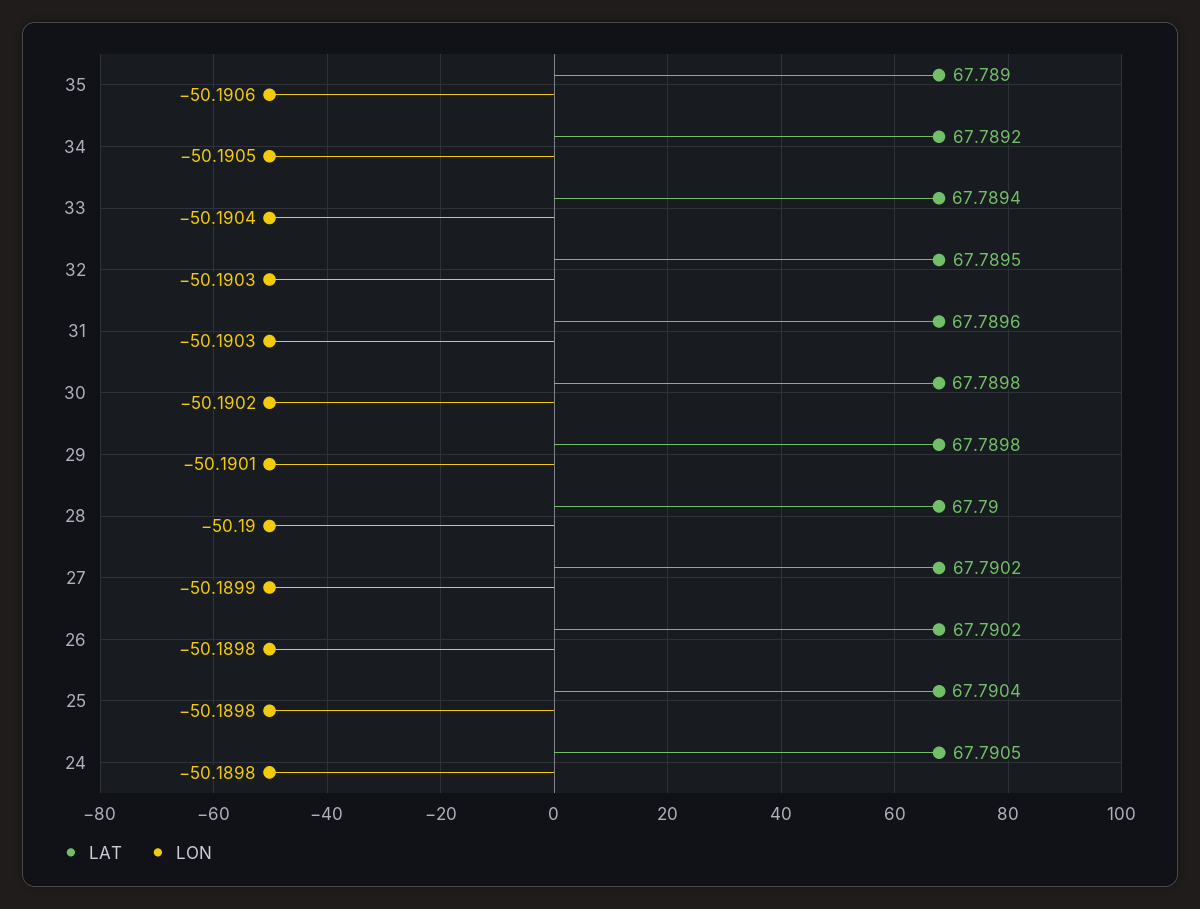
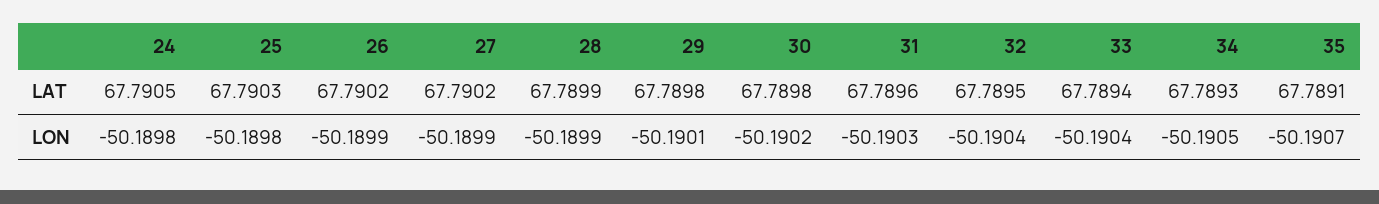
  {
    "LAT": {
-     "35": 67.789,
+     "35": 67.7891,
-     "34": 67.7892,
+     "34": 67.7893,
      "33": 67.7894,
      "32": 67.7895,
      "31": 67.7896,
      "30": 67.7898,
      "29": 67.7898,
-     "28": 67.79,
+     "28": 67.7899,
      "27": 67.7902,
      "26": 67.7902,
-     "25": 67.7904,
+     "25": 67.7903,
      "24": 67.7905
    },
    "LON": {
-     "35": -50.1906,
+     "35": -50.1907,
      "34": -50.1905,
      "33": -50.1904,
-     "32": -50.1903,
+     "32": -50.1904,
      "31": -50.1903,
      "30": -50.1902,
      "29": -50.1901,
-     "28": -50.19,
+     "28": -50.1899,
      "27": -50.1899,
-     "26": -50.1898,
+     "26": -50.1899,
      "25": -50.1898,
      "24": -50.1898
    }
  }

